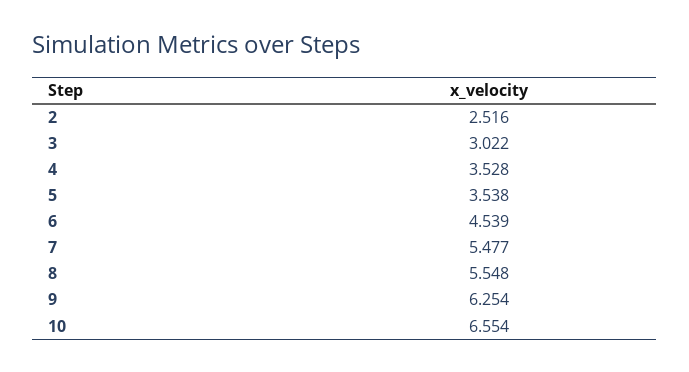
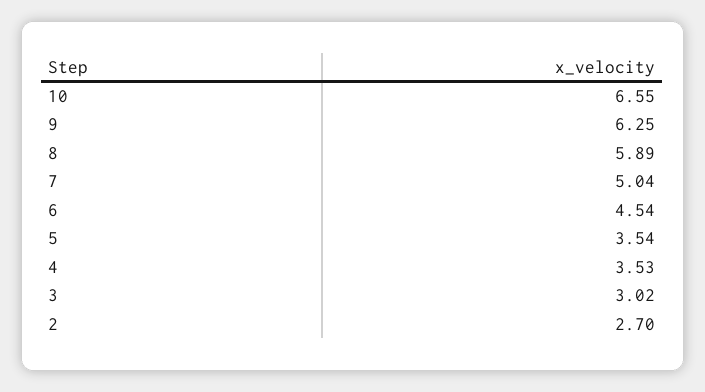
  {
-   "2": 2.516,
+   "2": 2.7,
    "3": 3.022,
    "4": 3.528,
    "5": 3.538,
    "6": 4.539,
-   "7": 5.477,
+   "7": 5.04,
-   "8": 5.548,
+   "8": 5.89,
    "9": 6.254,
    "10": 6.554
  }

